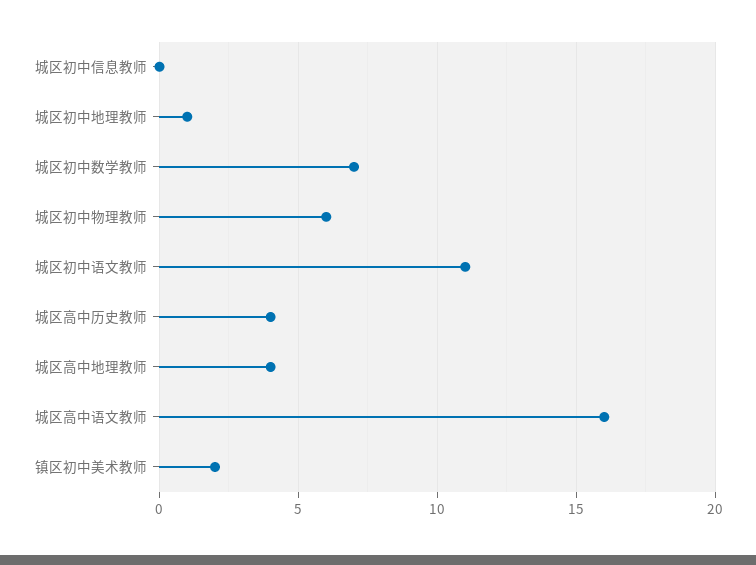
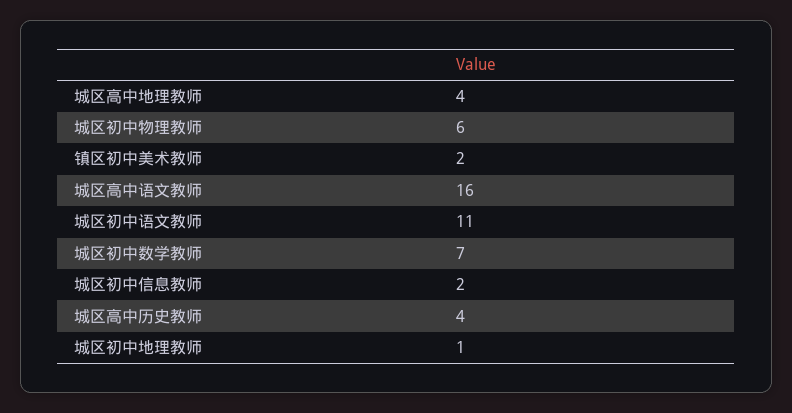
  {
-   "城区初中信息教师": 0,
+   "城区初中信息教师": 2,
    "城区初中地理教师": 1,
    "城区初中数学教师": 7,
    "城区初中物理教师": 6,
    "城区初中语文教师": 11,
    "城区高中历史教师": 4,
    "城区高中地理教师": 4,
    "城区高中语文教师": 16,
    "镇区初中美术教师": 2
  }

